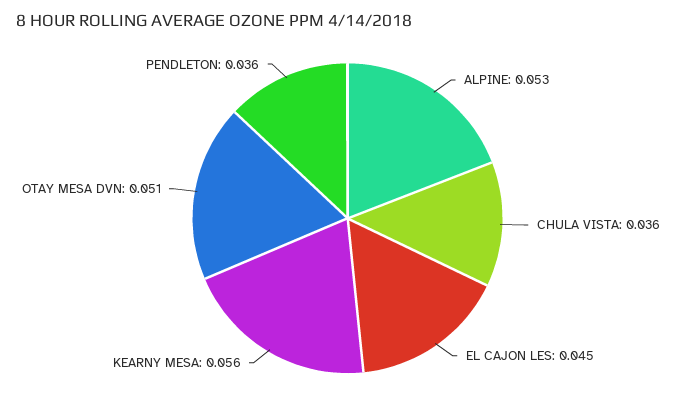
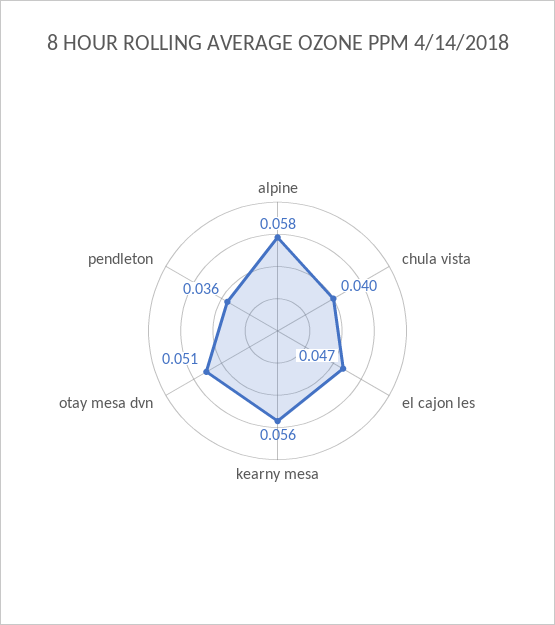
  {
-   "ALPINE": 0.053,
+   "ALPINE": 0.058,
-   "CHULA VISTA": 0.036,
+   "CHULA VISTA": 0.04,
-   "EL CAJON LES": 0.045,
+   "EL CAJON LES": 0.047,
    "KEARNY MESA": 0.056,
    "OTAY MESA DVN": 0.051,
    "PENDLETON": 0.036
  }

